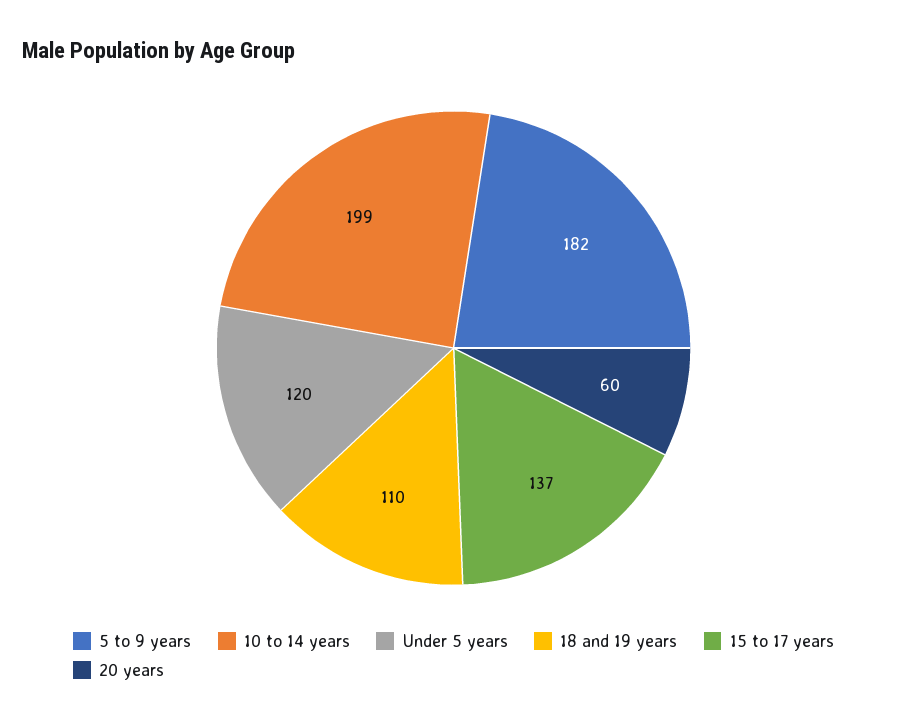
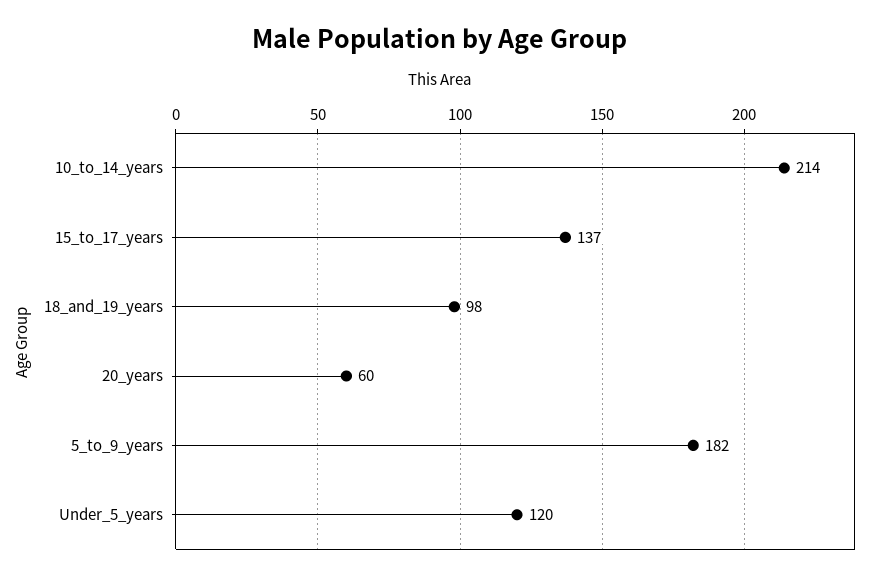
  {
    "5 to 9 years": 182,
-   "10 to 14 years": 199,
+   "10 to 14 years": 214,
    "Under 5 years": 120,
-   "18 and 19 years": 110,
+   "18 and 19 years": 98,
    "15 to 17 years": 137,
    "20 years": 60
  }

